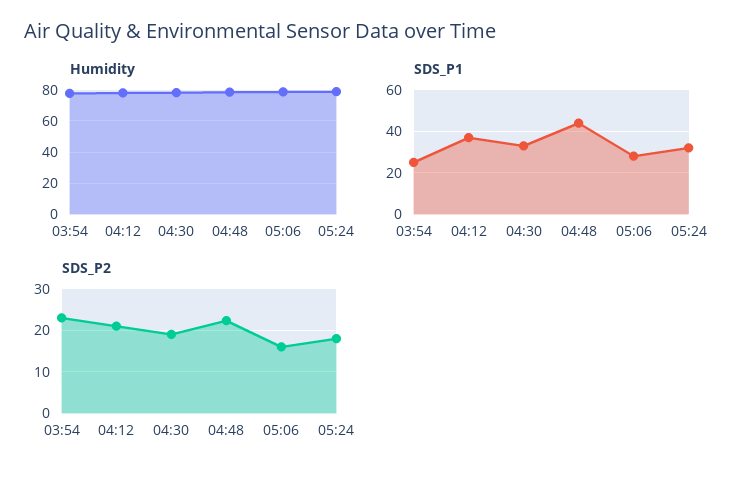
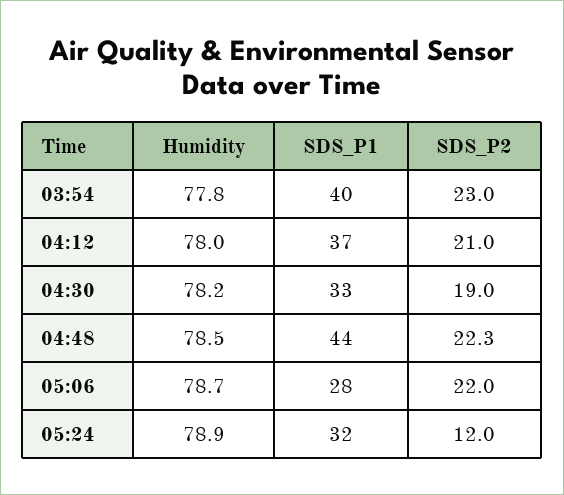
  {
    "Humidity": {
      "03:54": 77.8,
      "04:12": 78,
      "04:30": 78.2,
      "04:48": 78.5,
      "05:06": 78.7,
      "05:24": 78.9
    },
    "SDS_P1": {
-     "03:54": 25,
+     "03:54": 40,
      "04:12": 37,
      "04:30": 33,
      "04:48": 44,
      "05:06": 28,
      "05:24": 32
    },
    "SDS_P2": {
      "03:54": 23,
      "04:12": 21,
      "04:30": 19,
      "04:48": 22.3,
-     "05:06": 16,
+     "05:06": 22,
-     "05:24": 18
+     "05:24": 12
    }
  }

